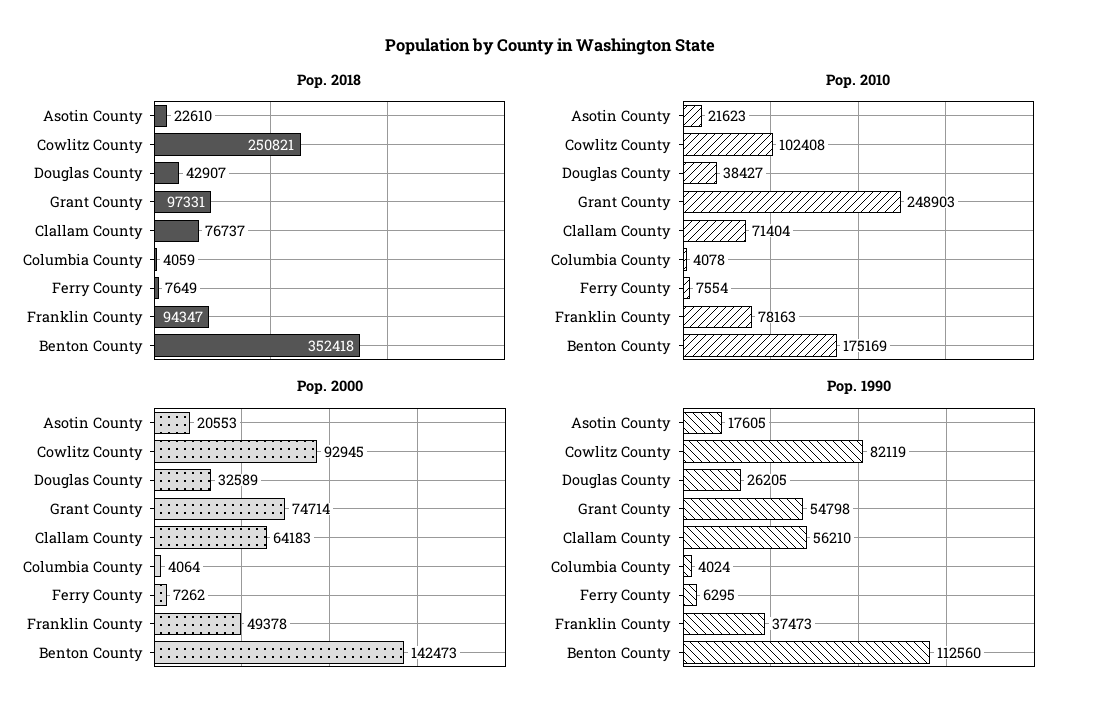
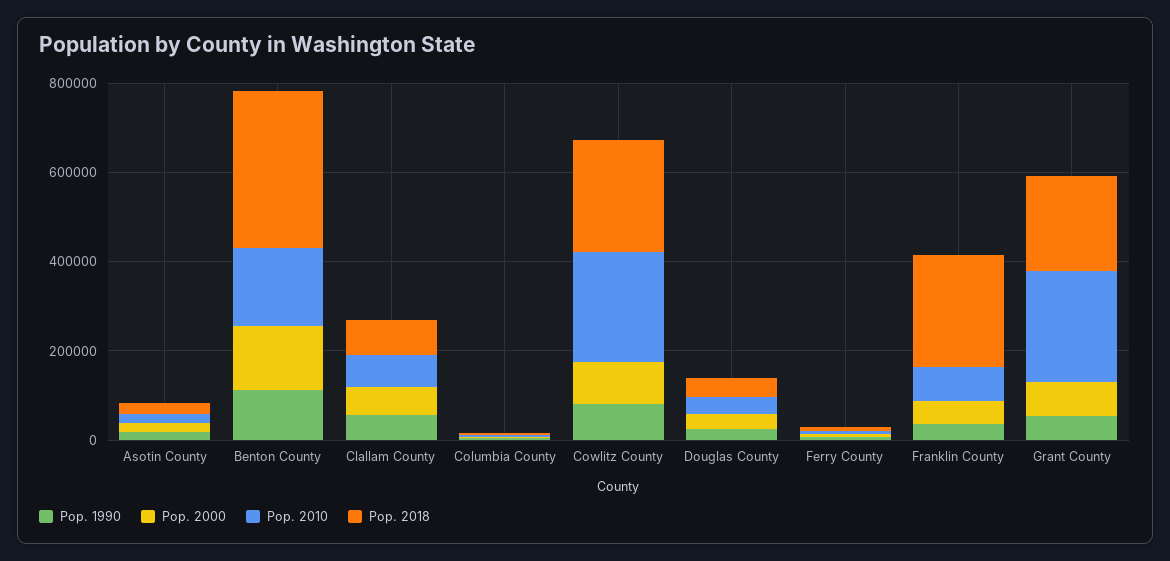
  {
    "Pop. 2018": {
      "Asotin County": 22610,
      "Cowlitz County": 250821,
      "Douglas County": 42907,
-     "Grant County": 97331,
+     "Grant County": 200000,
      "Clallam County": 76737,
      "Columbia County": 4059,
      "Ferry County": 7649,
-     "Franklin County": 94347,
+     "Franklin County": 250000,
      "Benton County": 352418
    },
    "Pop. 2010": {
      "Asotin County": 21623,
-     "Cowlitz County": 102408,
+     "Cowlitz County": 250000,
      "Douglas County": 38427,
      "Grant County": 248903,
      "Clallam County": 71404,
      "Columbia County": 4078,
      "Ferry County": 7554,
      "Franklin County": 78163,
      "Benton County": 175169
    },
    "Pop. 2000": {
      "Asotin County": 20553,
      "Cowlitz County": 92945,
      "Douglas County": 32589,
      "Grant County": 74714,
      "Clallam County": 64183,
      "Columbia County": 4064,
      "Ferry County": 7262,
      "Franklin County": 49378,
      "Benton County": 142473
    },
    "Pop. 1990": {
      "Asotin County": 17605,
      "Cowlitz County": 82119,
      "Douglas County": 26205,
      "Grant County": 54798,
      "Clallam County": 56210,
      "Columbia County": 4024,
      "Ferry County": 6295,
      "Franklin County": 37473,
      "Benton County": 112560
    }
  }

